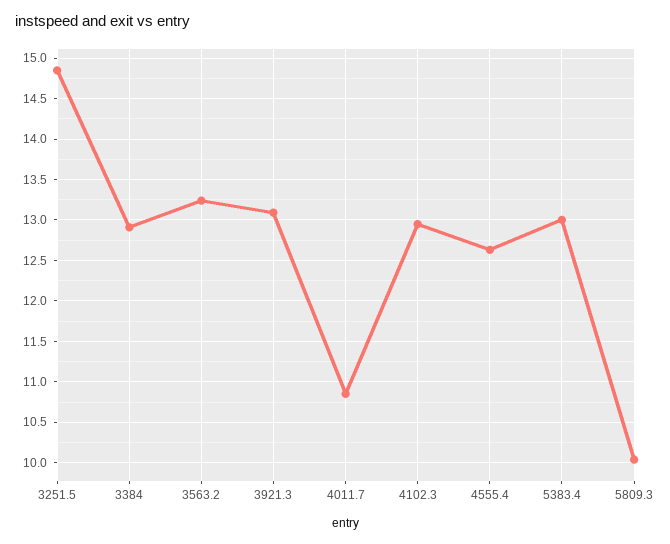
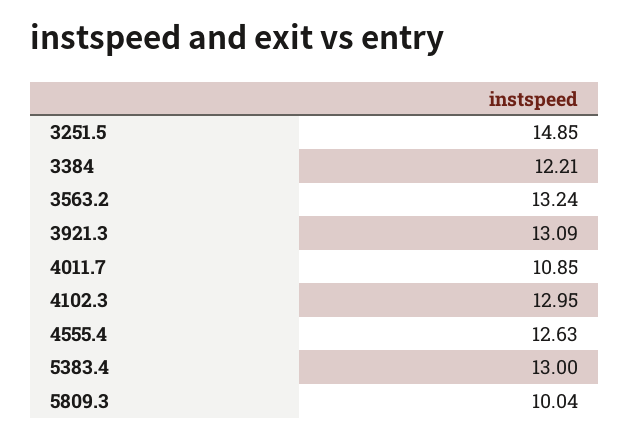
  {
    "3251.5": 14.85,
-   "3384": 12.9,
+   "3384": 12.21,
    "3563.2": 13.24,
    "3921.3": 13.09,
    "4011.7": 10.85,
    "4102.3": 12.95,
    "4555.4": 12.63,
    "5383.4": 13,
    "5809.3": 10.04
  }

